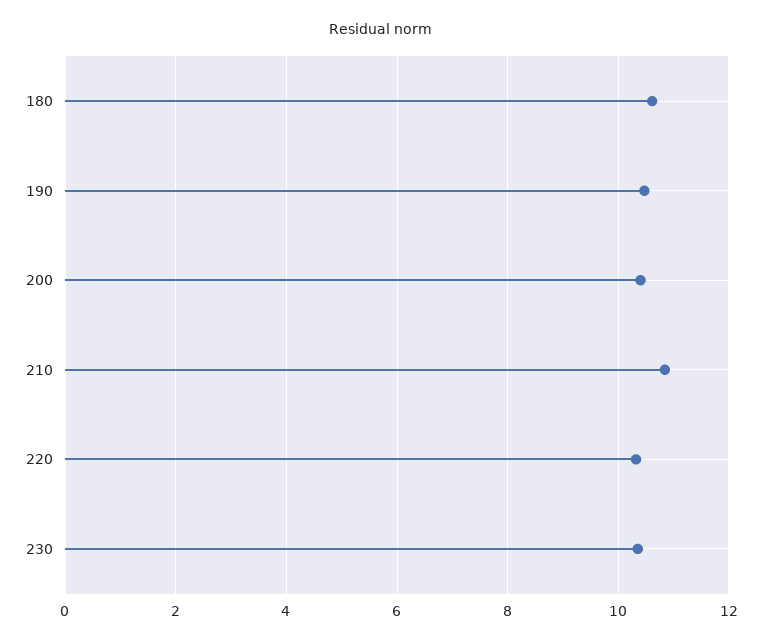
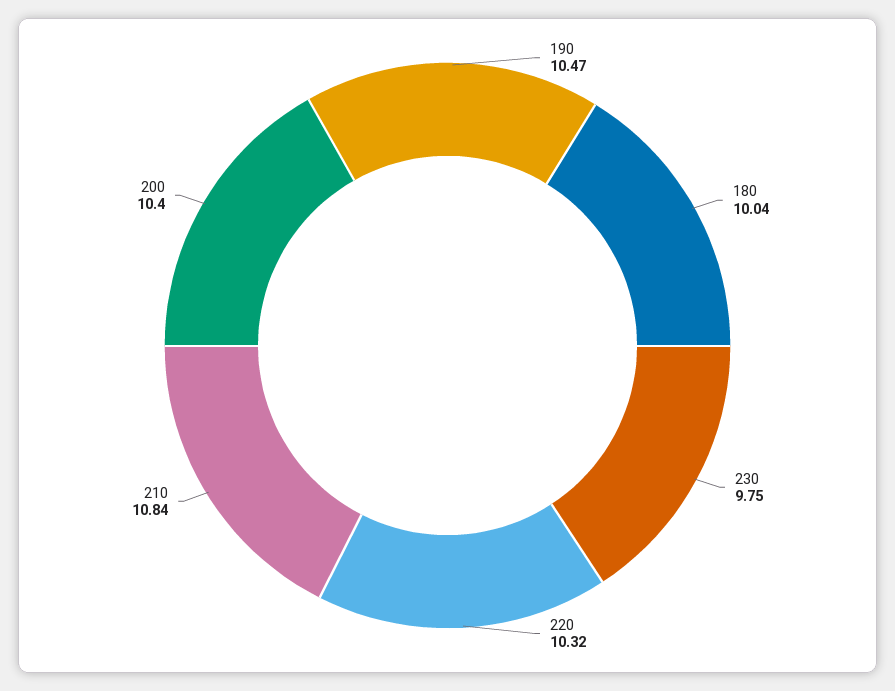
  {
-   "180": 10.6,
+   "180": 10.04,
    "190": 10.47,
    "200": 10.4,
    "210": 10.84,
    "220": 10.32,
-   "230": 10.4
+   "230": 9.75
  }

